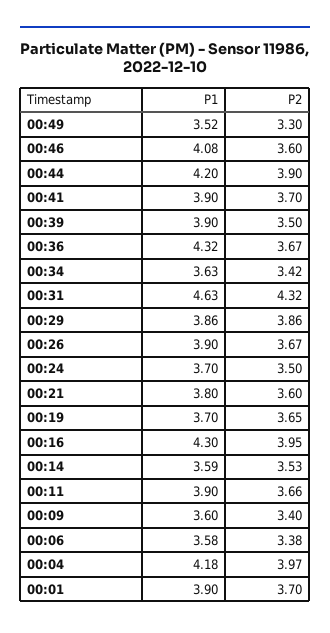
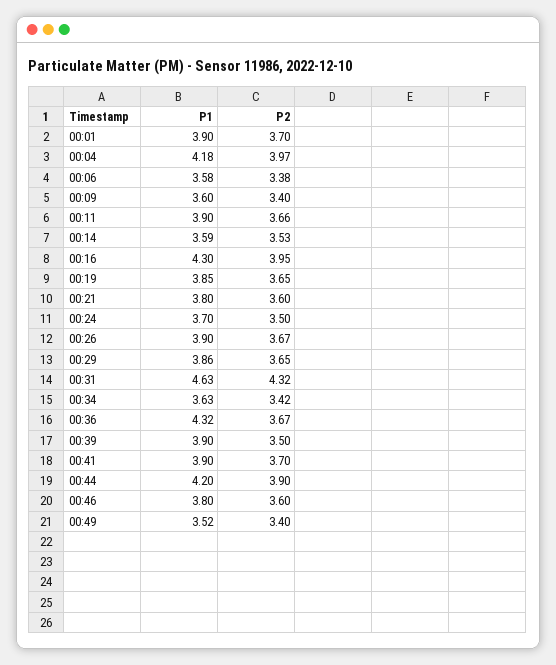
  {
    "P1": {
      "00:49": 3.52,
-     "00:46": 4.08,
+     "00:46": 3.8,
      "00:44": 4.2,
      "00:41": 3.9,
      "00:39": 3.9,
      "00:36": 4.32,
      "00:34": 3.63,
      "00:31": 4.63,
      "00:29": 3.86,
      "00:26": 3.9,
      "00:24": 3.7,
      "00:21": 3.8,
-     "00:19": 3.7,
+     "00:19": 3.85,
      "00:16": 4.3,
      "00:14": 3.59,
      "00:11": 3.9,
      "00:09": 3.6,
      "00:06": 3.58,
      "00:04": 4.18,
      "00:01": 3.9
    },
    "P2": {
-     "00:49": 3.3,
+     "00:49": 3.4,
      "00:46": 3.6,
      "00:44": 3.9,
      "00:41": 3.7,
      "00:39": 3.5,
      "00:36": 3.67,
      "00:34": 3.42,
      "00:31": 4.32,
-     "00:29": 3.86,
+     "00:29": 3.65,
      "00:26": 3.67,
      "00:24": 3.5,
      "00:21": 3.6,
      "00:19": 3.65,
      "00:16": 3.95,
      "00:14": 3.53,
      "00:11": 3.66,
      "00:09": 3.4,
      "00:06": 3.38,
      "00:04": 3.97,
      "00:01": 3.7
    }
  }

